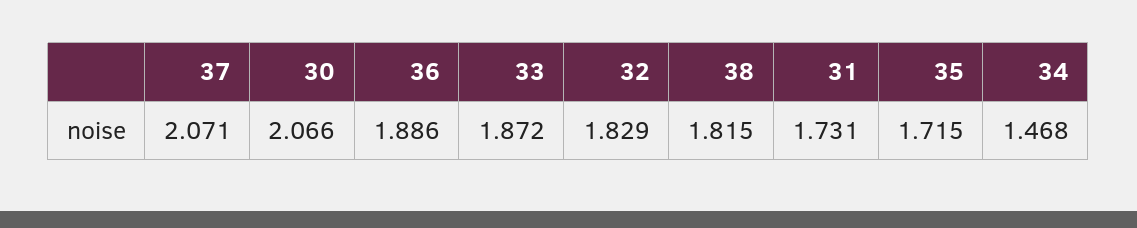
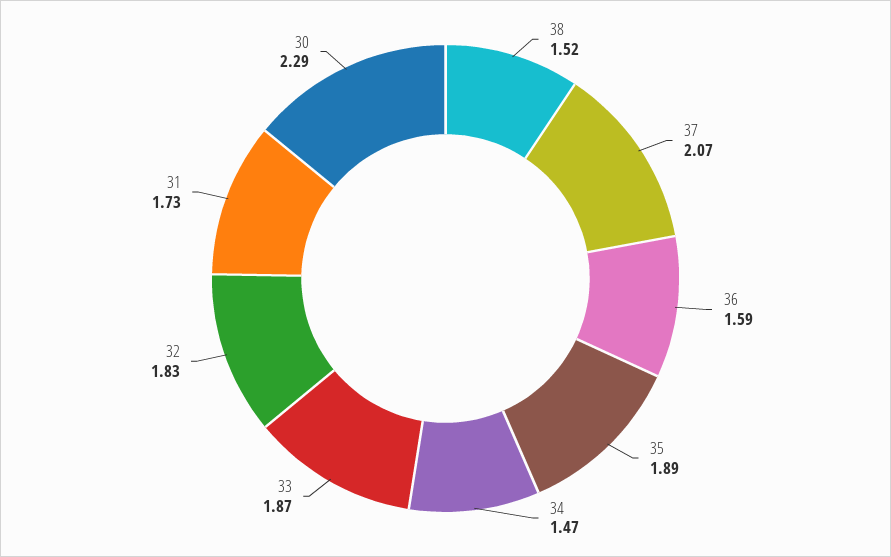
  {
    "37": 2.071,
-   "30": 2.066,
+   "30": 2.29,
-   "36": 1.886,
+   "36": 1.59,
    "33": 1.872,
    "32": 1.829,
-   "38": 1.815,
+   "38": 1.52,
    "31": 1.731,
-   "35": 1.715,
+   "35": 1.89,
    "34": 1.468
  }

